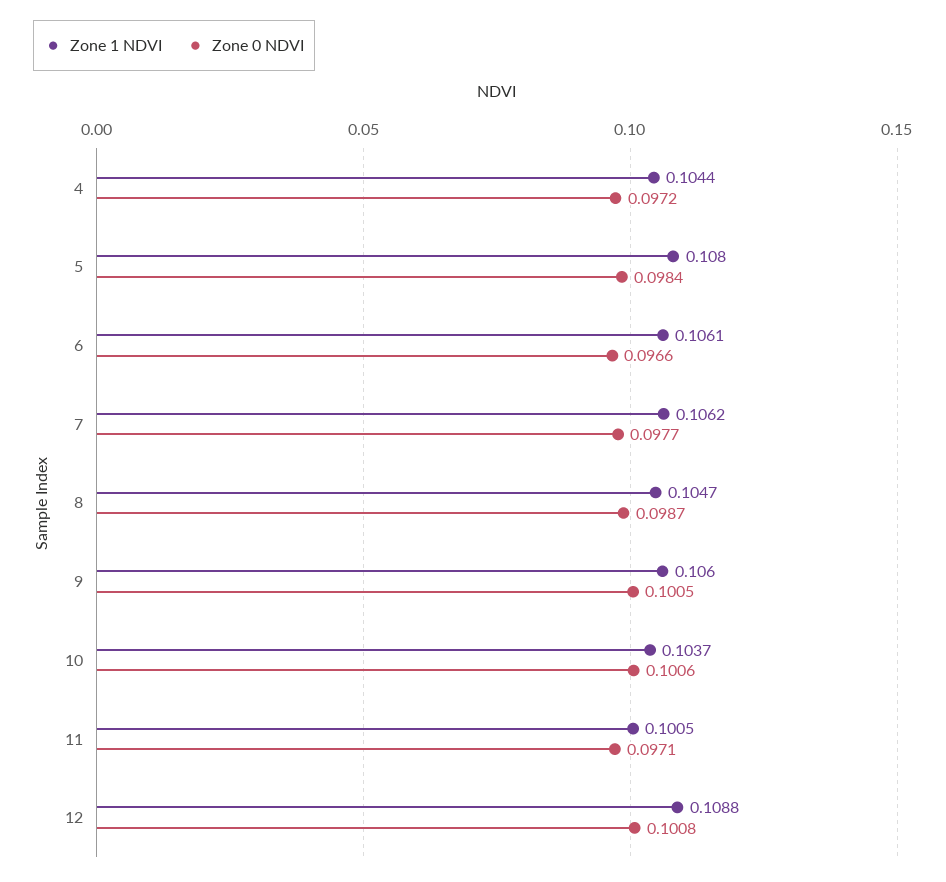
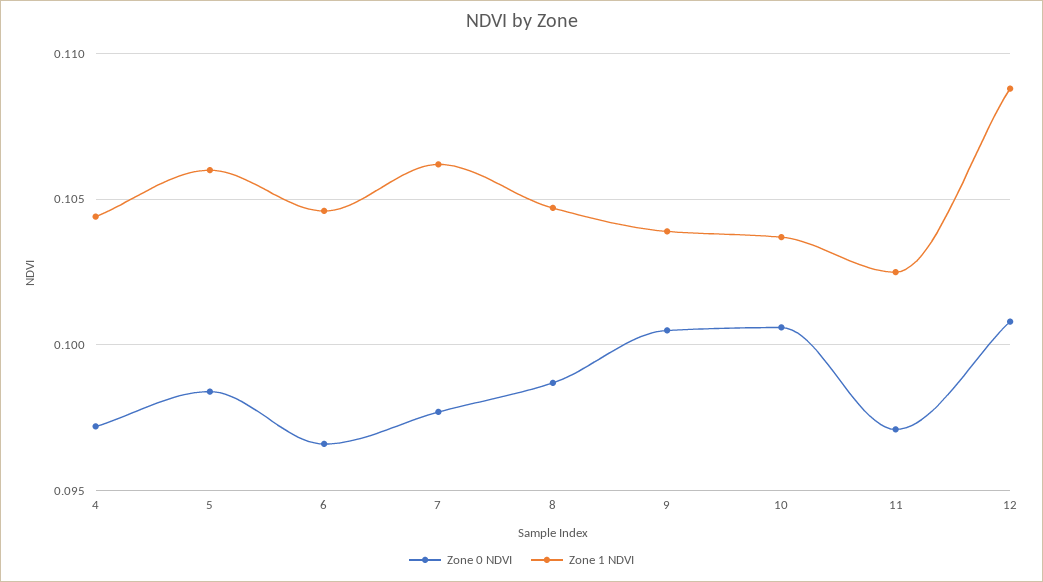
  {
    "Zone 1 NDVI": {
      "4": 0.1044,
-     "5": 0.108,
+     "5": 0.106,
-     "6": 0.1061,
+     "6": 0.1045,
      "7": 0.1062,
      "8": 0.1047,
-     "9": 0.106,
+     "9": 0.104,
      "10": 0.1037,
-     "11": 0.1005,
+     "11": 0.1025,
      "12": 0.1088
    },
    "Zone 0 NDVI": {
      "4": 0.0972,
      "5": 0.0984,
      "6": 0.0966,
      "7": 0.0977,
      "8": 0.0987,
      "9": 0.1005,
      "10": 0.1006,
      "11": 0.0971,
      "12": 0.1008
    }
  }

